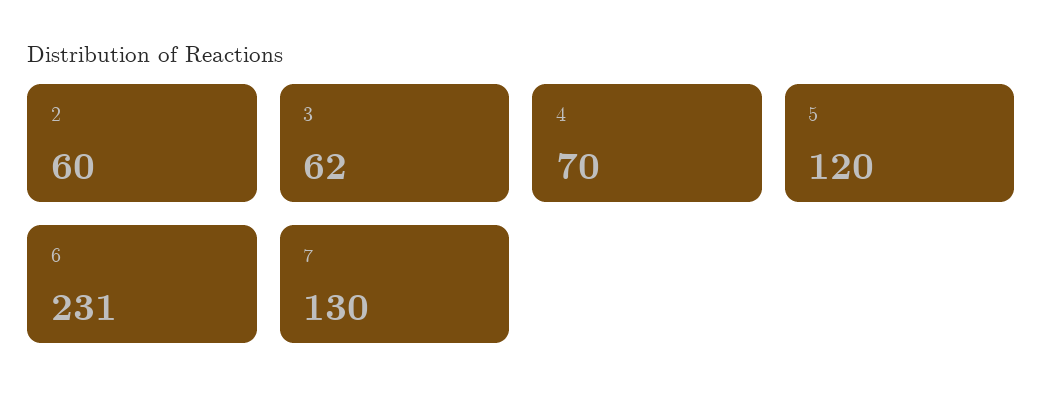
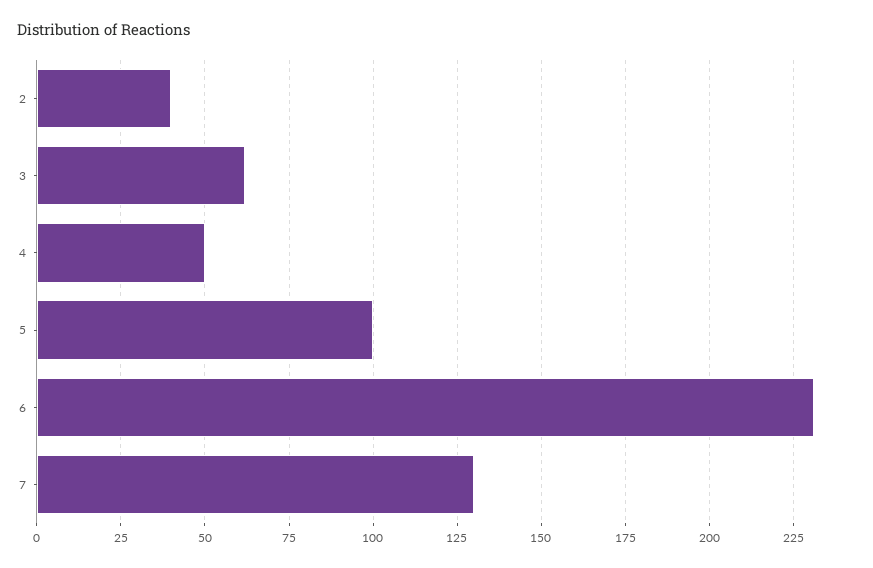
  {
-   "2": 60,
+   "2": 40,
    "3": 62,
-   "4": 70,
+   "4": 50,
-   "5": 120,
+   "5": 100,
    "6": 231,
    "7": 130
  }

